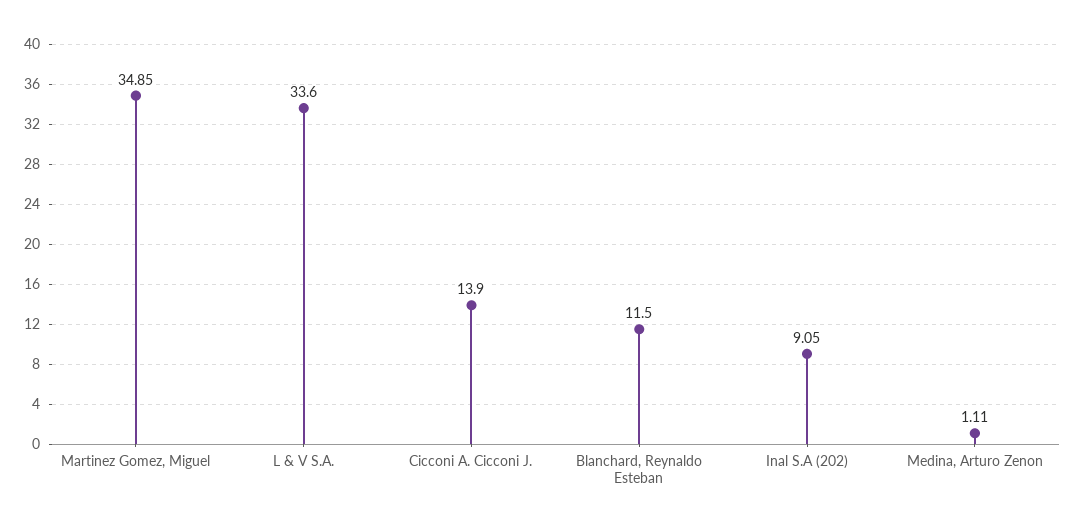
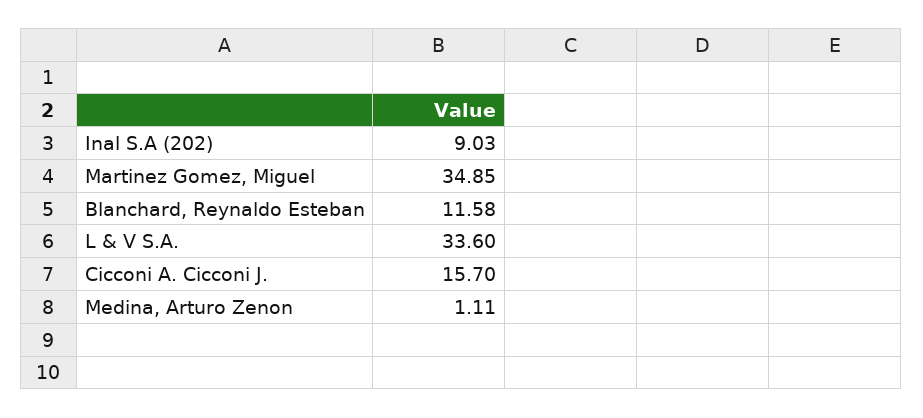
  {
    "Martinez Gomez, Miguel": 34.85,
    "L & V S.A.": 33.6,
-   "Cicconi A. Cicconi J.": 13.9,
+   "Cicconi A. Cicconi J.": 15.7,
-   "Blanchard, Reynaldo Esteban": 11.5,
+   "Blanchard, Reynaldo Esteban": 11.58,
-   "Inal S.A (202)": 9.05,
+   "Inal S.A (202)": 9.03,
    "Medina, Arturo Zenon": 1.11
  }

